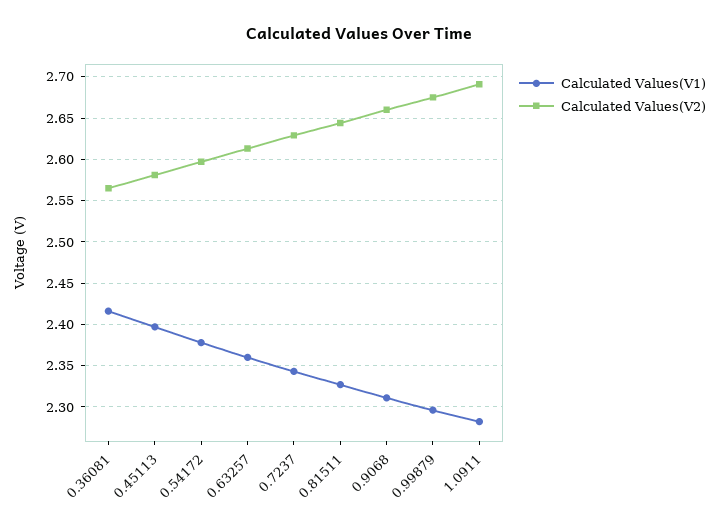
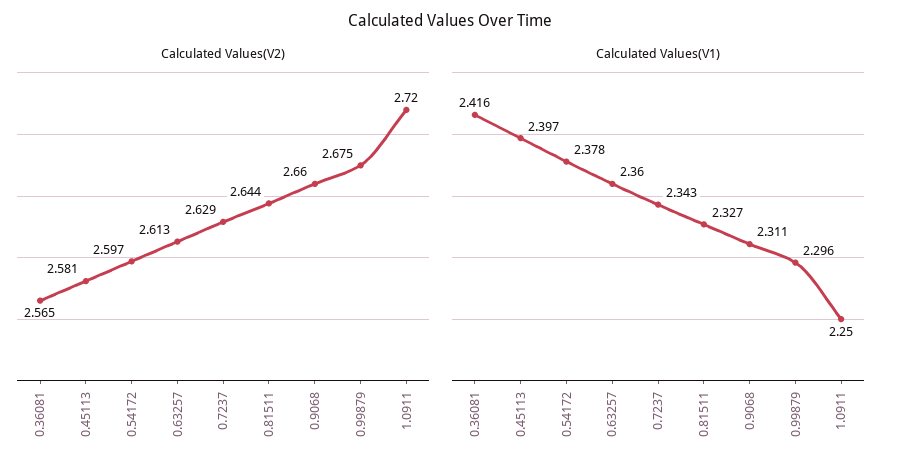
  {
    "Calculated Values(V1)": {
      "0.36081": 2.416,
      "0.45113": 2.397,
      "0.54172": 2.378,
      "0.63257": 2.36,
      "0.7237": 2.343,
      "0.81511": 2.327,
      "0.9068": 2.311,
      "0.99879": 2.296,
-     "1.0911": 2.28
+     "1.0911": 2.25
    },
    "Calculated Values(V2)": {
      "0.36081": 2.565,
      "0.45113": 2.581,
      "0.54172": 2.597,
      "0.63257": 2.613,
      "0.7237": 2.629,
      "0.81511": 2.644,
      "0.9068": 2.66,
      "0.99879": 2.675,
-     "1.0911": 2.69
+     "1.0911": 2.72
    }
  }

